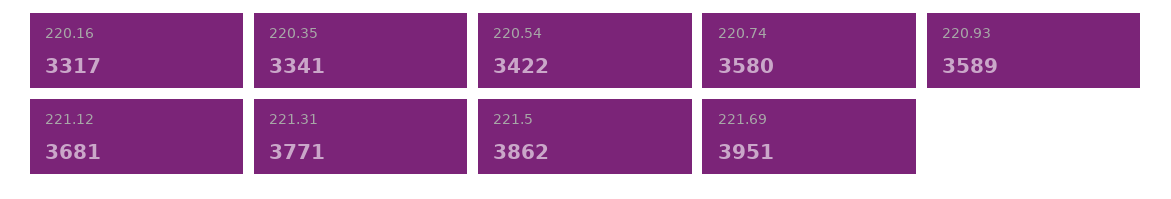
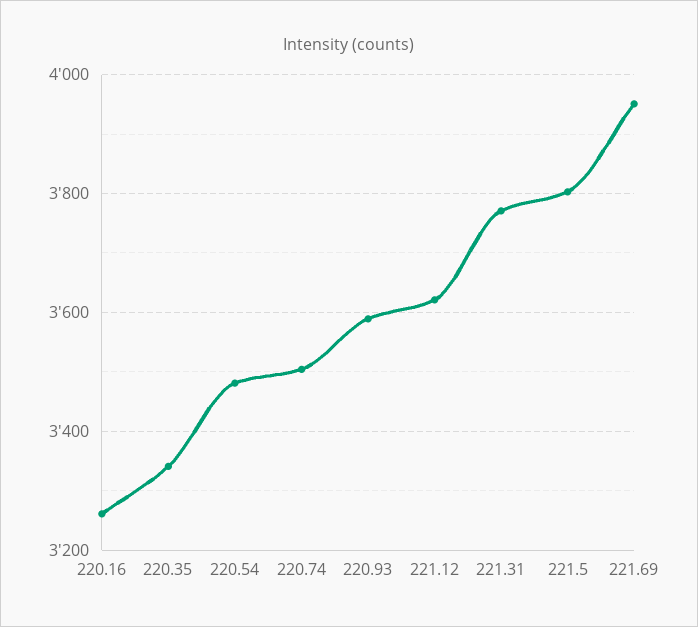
  {
-   "220.16": 3317,
+   "220.16": 3260,
    "220.35": 3341,
-   "220.54": 3422,
+   "220.54": 3480,
-   "220.74": 3580,
+   "220.74": 3500,
    "220.93": 3589,
-   "221.12": 3681,
+   "221.12": 3620,
    "221.31": 3771,
-   "221.5": 3862,
+   "221.5": 3800,
    "221.69": 3951
  }

